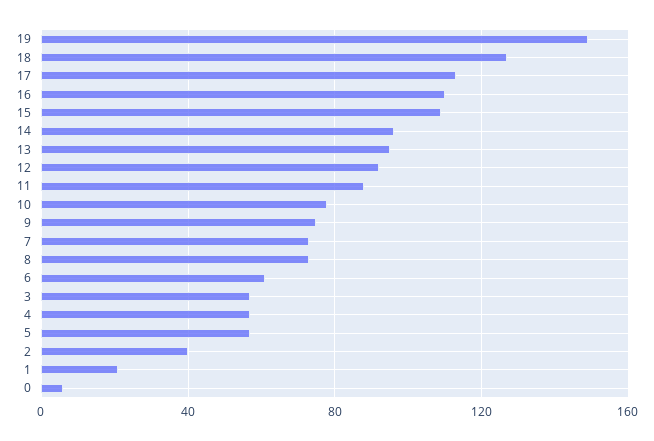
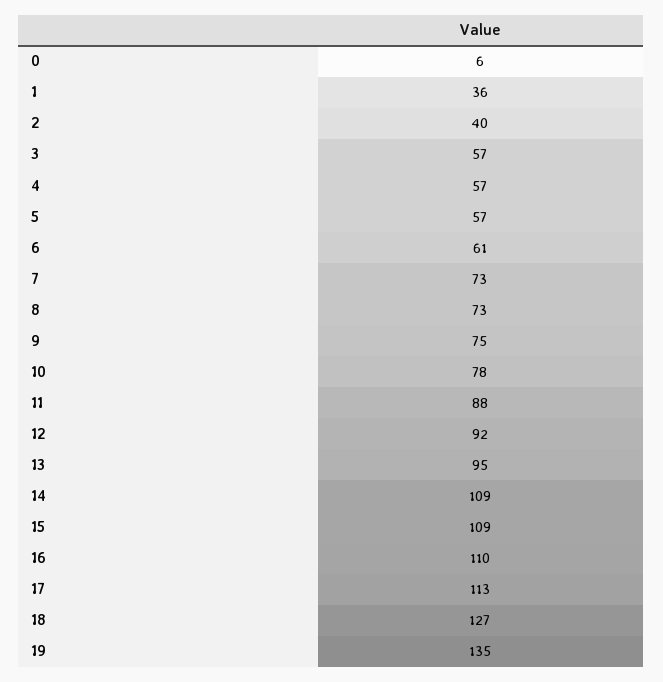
  {
-   "19": 150,
+   "19": 135,
    "18": 127,
    "17": 113,
    "16": 110,
    "15": 109,
-   "14": 95,
+   "14": 109,
    "13": 95,
    "12": 92,
    "11": 88,
    "10": 78,
    "9": 75,
    "7": 73,
    "8": 73,
    "6": 61,
    "3": 57,
    "4": 57,
    "5": 57,
    "2": 40,
-   "1": 20,
+   "1": 36,
    "0": 6
  }

